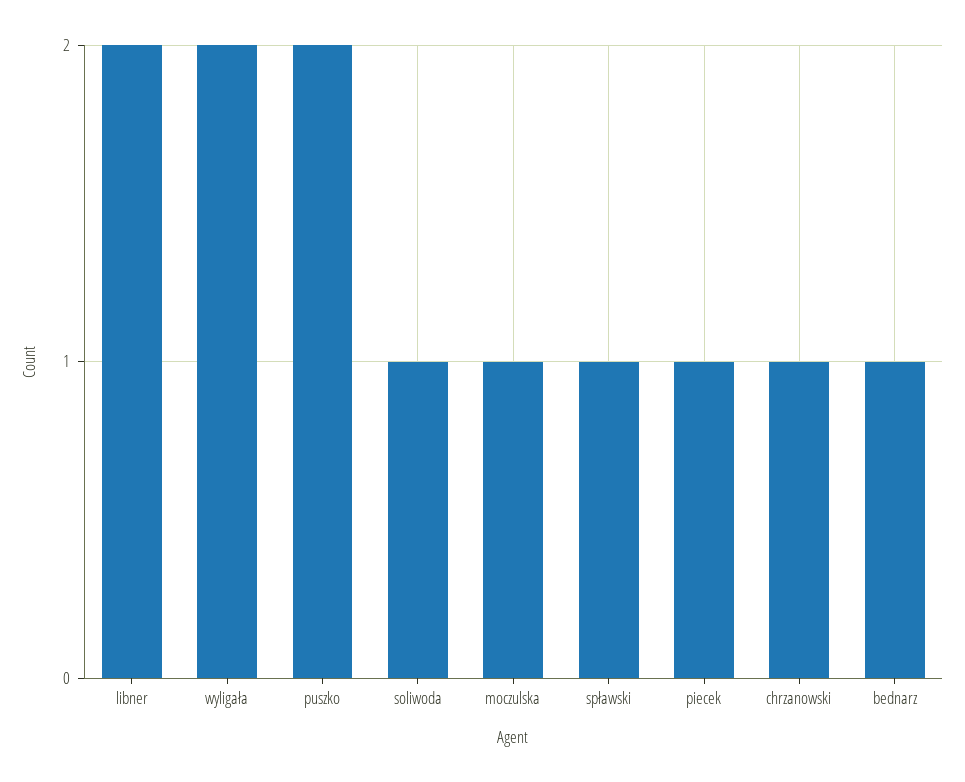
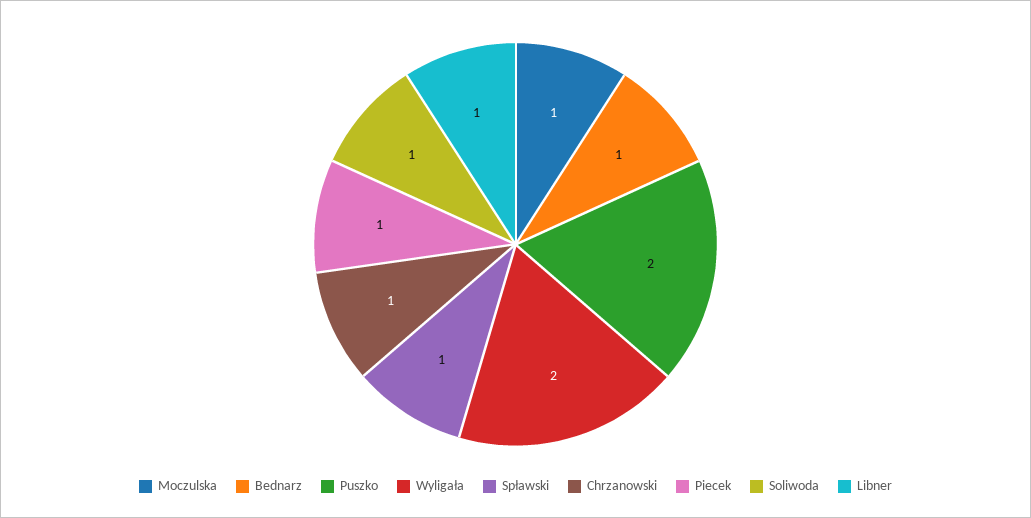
  {
-   "libner": 2,
+   "libner": 1,
    "wyligała": 2,
    "puszko": 2,
    "soliwoda": 1,
    "moczulska": 1,
    "spławski": 1,
    "piecek": 1,
    "chrzanowski": 1,
    "bednarz": 1
  }

